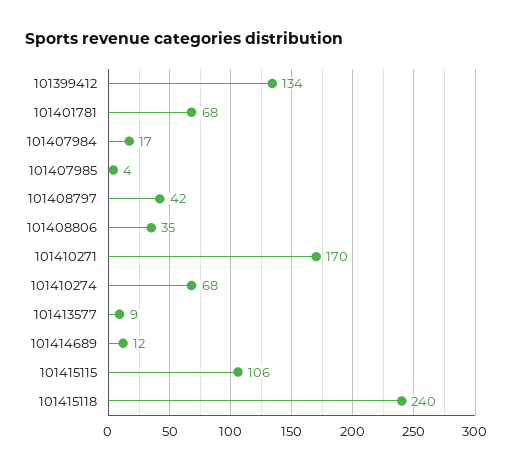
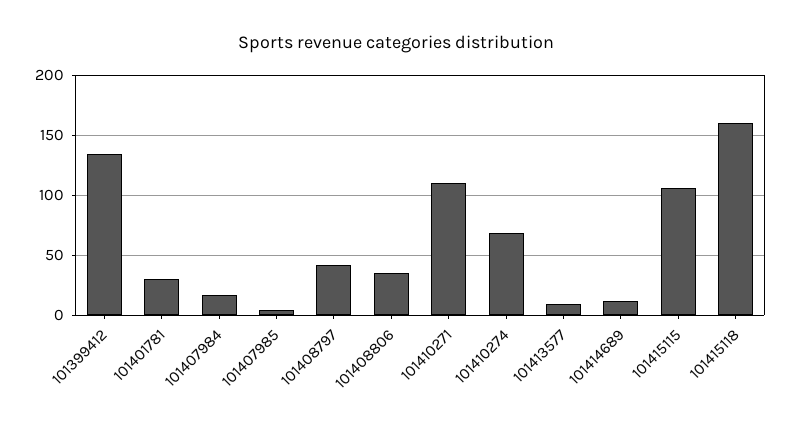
  {
    "101399412": 134,
-   "101401781": 68,
+   "101401781": 30,
    "101407984": 17,
    "101407985": 4,
    "101408797": 42,
    "101408806": 35,
-   "101410271": 170,
+   "101410271": 110,
    "101410274": 68,
    "101413577": 9,
    "101414689": 12,
    "101415115": 106,
-   "101415118": 240
+   "101415118": 160
  }

